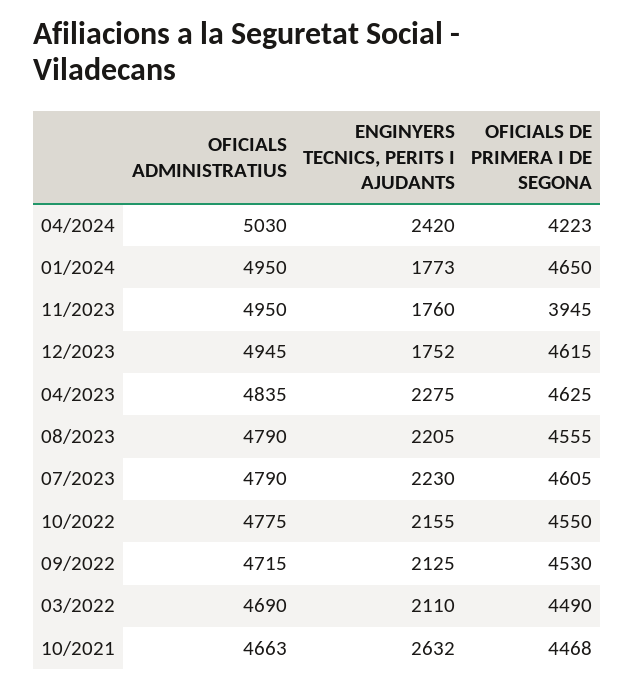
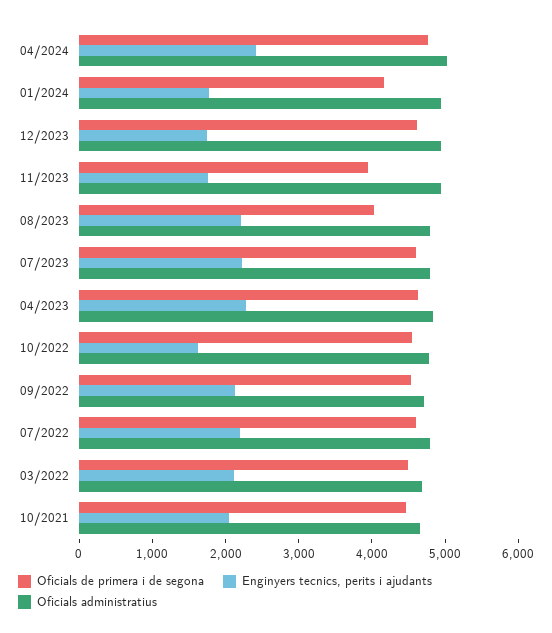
  {
    "OFICIALS ADMINISTRATIUS": {
      "04/2024": 5030,
      "01/2024": 4950,
      "11/2023": 4950,
      "12/2023": 4945,
      "04/2023": 4835,
      "08/2023": 4790,
      "07/2023": 4790,
      "10/2022": 4775,
      "09/2022": 4715,
      "03/2022": 4690,
-     "10/2021": 4663
+     "10/2021": 4663,
+     "07/2022": 4800
    },
    "ENGINYERS TECNICS, PERITS I AJUDANTS": {
      "04/2024": 2420,
      "01/2024": 1773,
      "11/2023": 1760,
      "12/2023": 1752,
      "04/2023": 2275,
      "08/2023": 2205,
      "07/2023": 2230,
-     "10/2022": 2155,
+     "10/2022": 1600,
      "09/2022": 2125,
      "03/2022": 2110,
-     "10/2021": 2632
+     "10/2021": 2000,
+     "07/2022": 2200
    },
    "OFICIALS DE PRIMERA I DE SEGONA": {
-     "04/2024": 4223,
+     "04/2024": 4800,
-     "01/2024": 4650,
+     "01/2024": 4200,
      "11/2023": 3945,
      "12/2023": 4615,
      "04/2023": 4625,
-     "08/2023": 4555,
+     "08/2023": 4000,
      "07/2023": 4605,
      "10/2022": 4550,
      "09/2022": 4530,
      "03/2022": 4490,
-     "10/2021": 4468
+     "10/2021": 4468,
+     "07/2022": 4600
    }
  }

